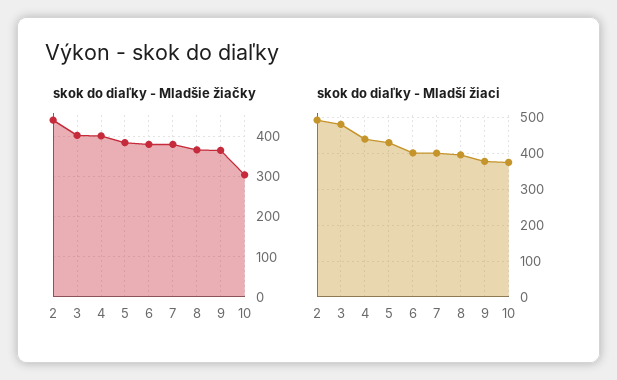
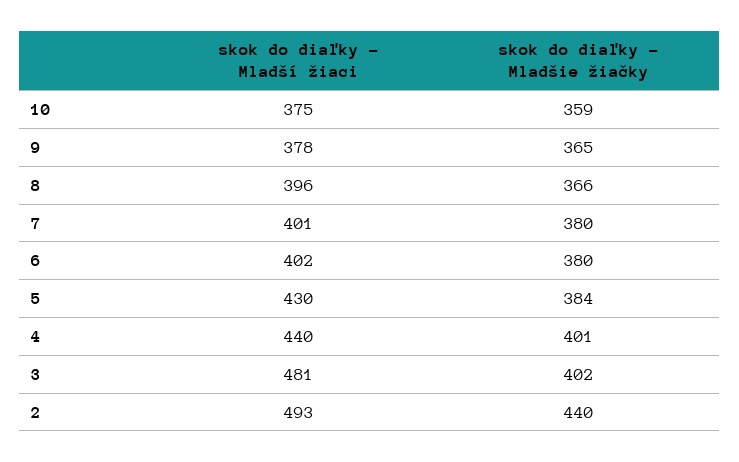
  {
    "skok do diaľky - Mladšie žiačky": {
      "2": 440,
      "3": 402,
      "4": 401,
      "5": 384,
      "6": 380,
      "7": 380,
      "8": 366,
      "9": 365,
-     "10": 300
+     "10": 359
    },
    "skok do diaľky - Mladší žiaci": {
      "2": 493,
      "3": 481,
      "4": 440,
      "5": 430,
      "6": 402,
      "7": 401,
      "8": 396,
      "9": 378,
      "10": 375
    }
  }

